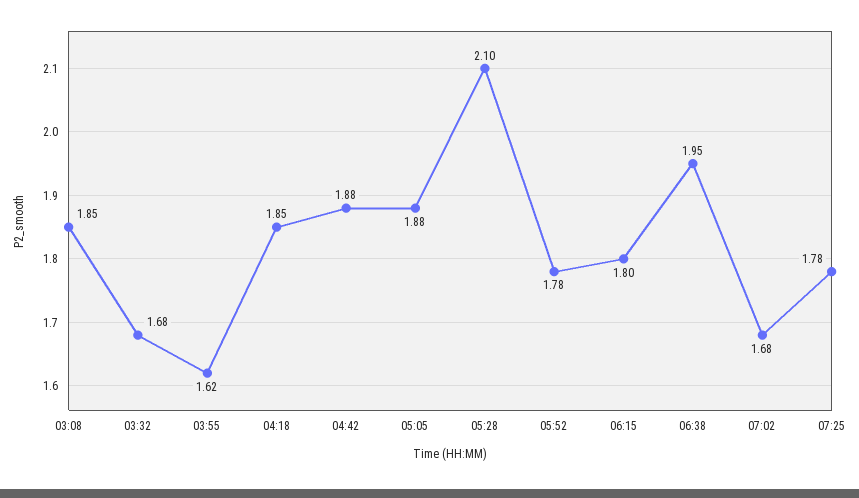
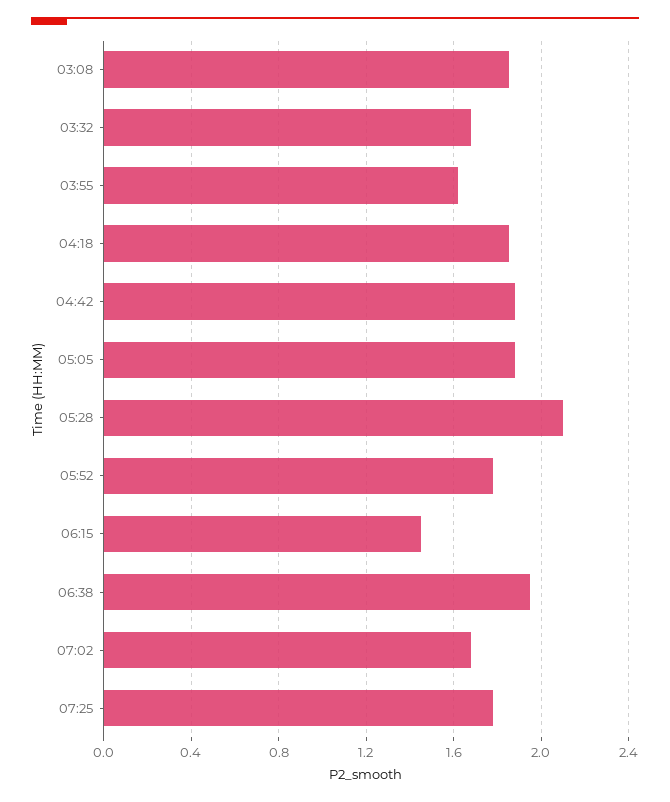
  {
    "03:08": 1.85,
    "03:32": 1.68,
    "03:55": 1.62,
    "04:18": 1.85,
    "04:42": 1.88,
    "05:05": 1.88,
    "05:28": 2.1,
    "05:52": 1.78,
-   "06:15": 1.8,
+   "06:15": 1.45,
    "06:38": 1.95,
    "07:02": 1.68,
    "07:25": 1.78
  }

